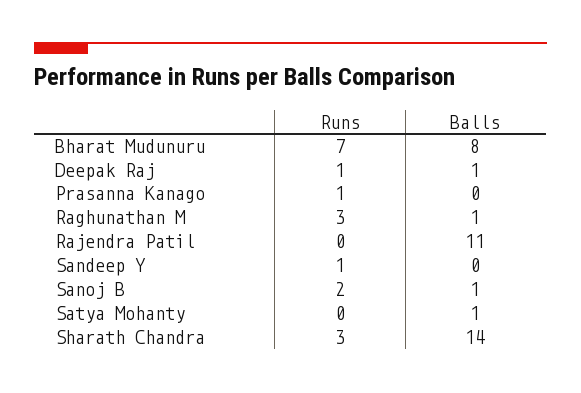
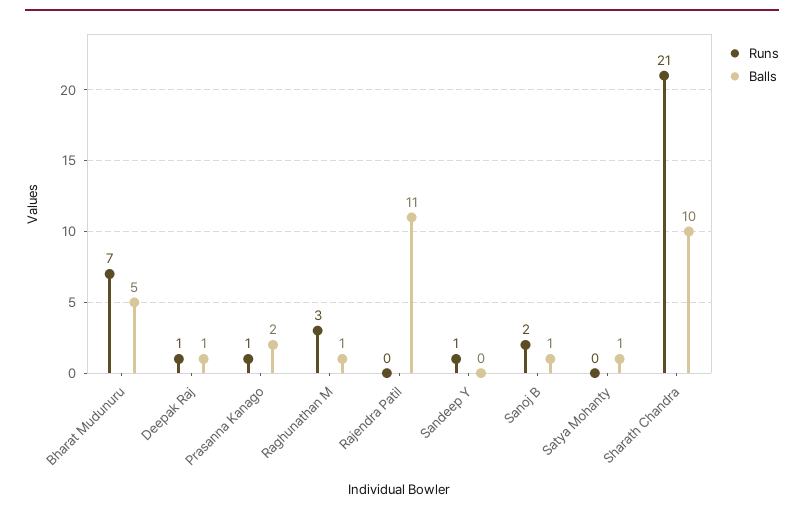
  {
    "Runs": {
      "Bharat Mudunuru": 7,
      "Deepak Raj": 1,
      "Prasanna Kanago": 1,
      "Raghunathan M": 3,
      "Rajendra Patil": 0,
      "Sandeep Y": 1,
      "Sanoj B": 2,
      "Satya Mohanty": 0,
-     "Sharath Chandra": 3
+     "Sharath Chandra": 21
    },
    "Balls": {
-     "Bharat Mudunuru": 8,
+     "Bharat Mudunuru": 5,
      "Deepak Raj": 1,
-     "Prasanna Kanago": 0,
+     "Prasanna Kanago": 2,
      "Raghunathan M": 1,
      "Rajendra Patil": 11,
      "Sandeep Y": 0,
      "Sanoj B": 1,
      "Satya Mohanty": 1,
-     "Sharath Chandra": 14
+     "Sharath Chandra": 10
    }
  }

